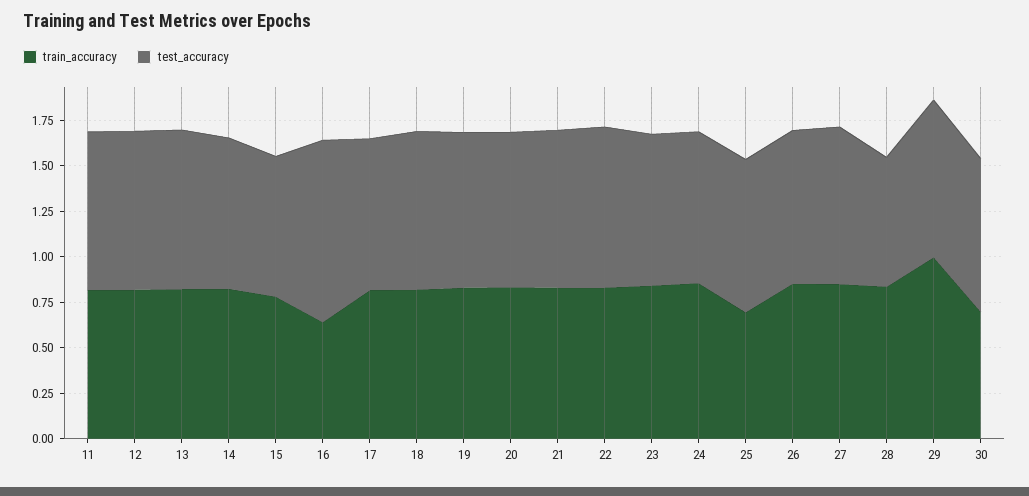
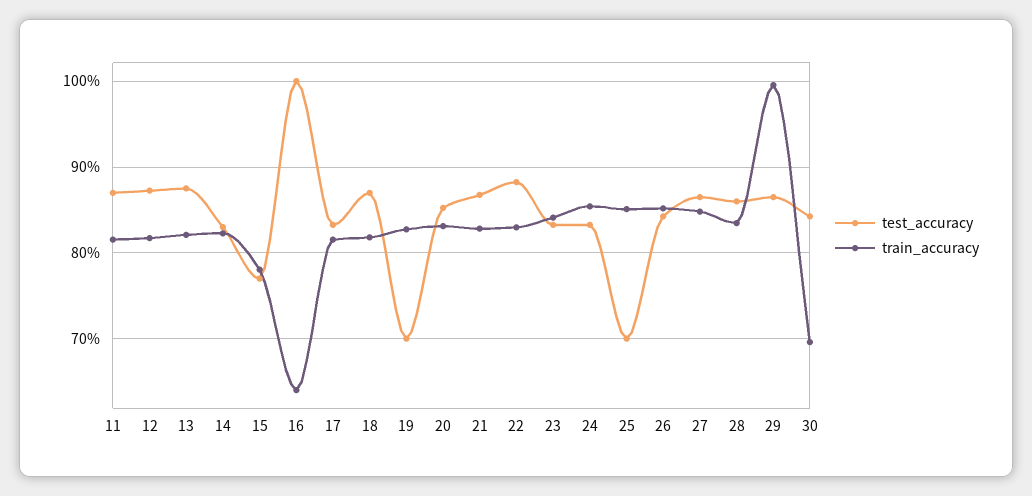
  {
    "train_accuracy": {
      "11": 0.82,
      "12": 0.82,
      "13": 0.82,
      "14": 0.82,
      "15": 0.78,
      "16": 0.64,
      "17": 0.82,
      "18": 0.82,
      "19": 0.83,
      "20": 0.83,
      "21": 0.83,
      "22": 0.83,
      "23": 0.84,
      "24": 0.85,
-     "25": 0.7,
+     "25": 0.85,
      "26": 0.85,
      "27": 0.85,
      "28": 0.83,
      "29": 1,
      "30": 0.7
    },
    "test_accuracy": {
      "11": 0.87,
      "12": 0.87,
      "13": 0.88,
      "14": 0.83,
      "15": 0.77,
      "16": 1,
      "17": 0.83,
      "18": 0.87,
-     "19": 0.85,
+     "19": 0.7,
      "20": 0.85,
      "21": 0.87,
      "22": 0.88,
      "23": 0.83,
      "24": 0.83,
-     "25": 0.85,
+     "25": 0.7,
      "26": 0.84,
      "27": 0.87,
-     "28": 0.7,
+     "28": 0.86,
      "29": 0.87,
      "30": 0.84
    }
  }

